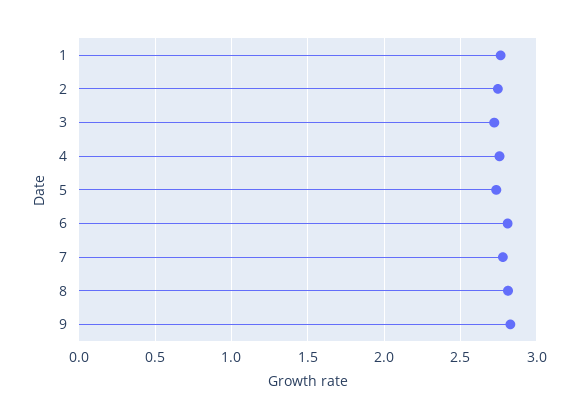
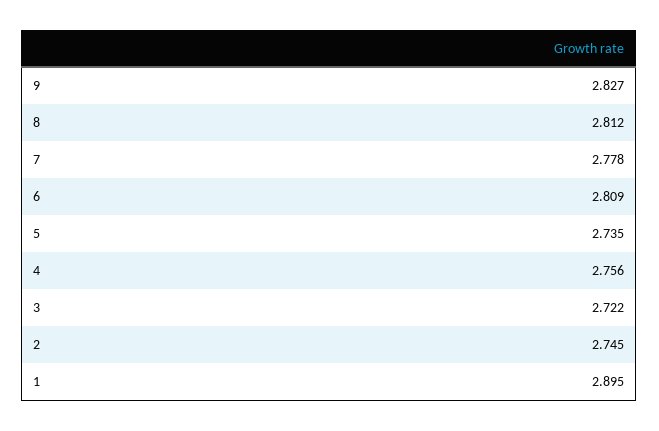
  {
-   "1": 2.75,
+   "1": 2.895,
    "2": 2.745,
    "3": 2.722,
    "4": 2.756,
    "5": 2.735,
    "6": 2.809,
    "7": 2.778,
    "8": 2.812,
    "9": 2.827
  }

